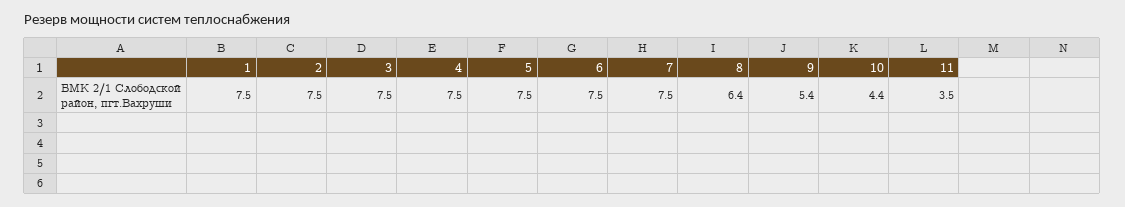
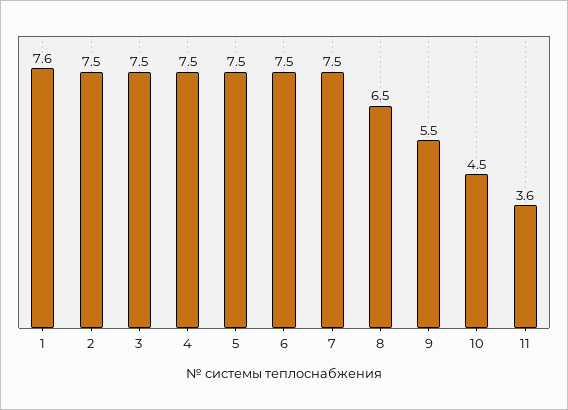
  {
-   "1": 7.5,
+   "1": 7.6,
    "2": 7.5,
    "3": 7.5,
    "4": 7.5,
    "5": 7.5,
    "6": 7.5,
    "7": 7.5,
-   "8": 6.4,
+   "8": 6.5,
-   "9": 5.4,
+   "9": 5.5,
-   "10": 4.4,
+   "10": 4.5,
-   "11": 3.5
+   "11": 3.6
  }

